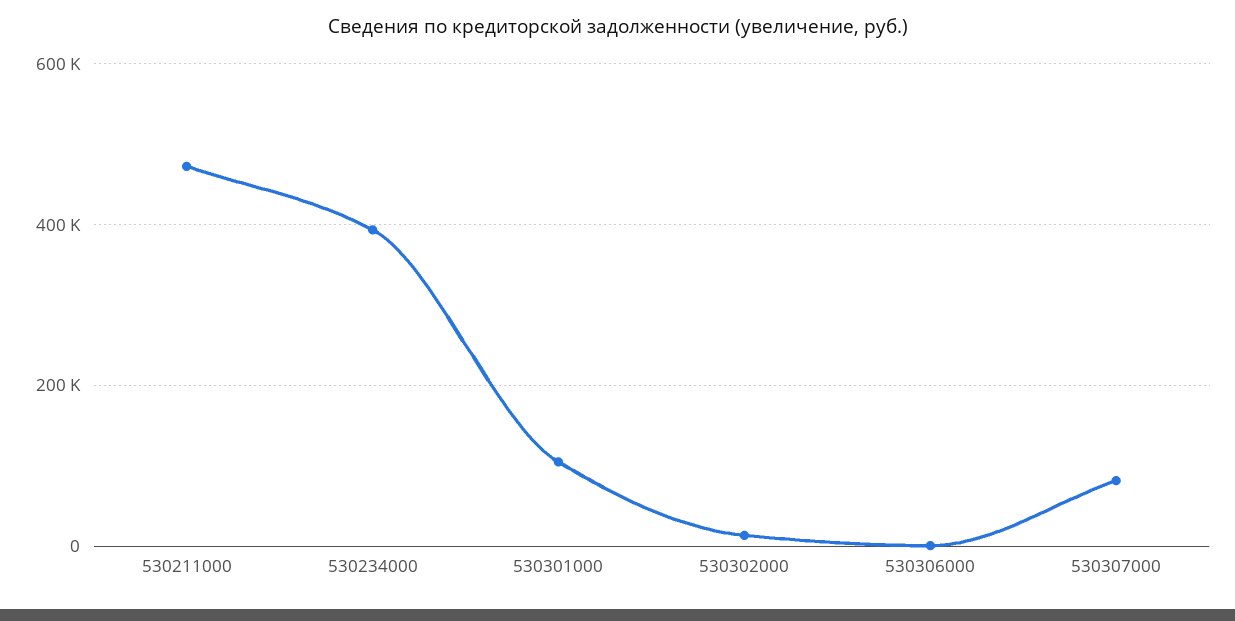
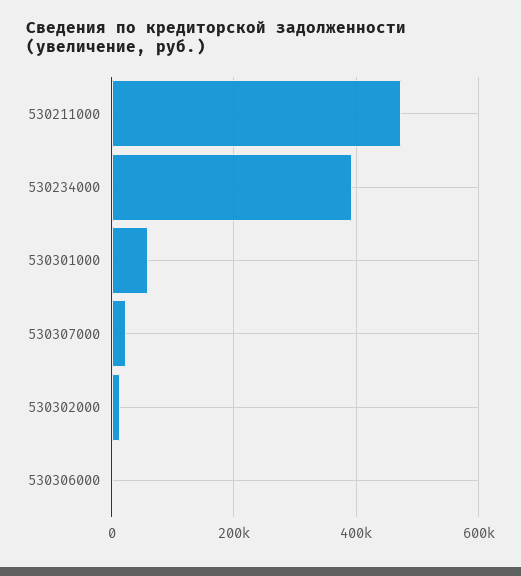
  {
    "530211000": 480000,
    "530234000": 400000,
-   "530301000": 100000,
+   "530301000": 60000,
    "530302000": 20000,
    "530306000": 0,
-   "530307000": 80000
+   "530307000": 20000
  }

